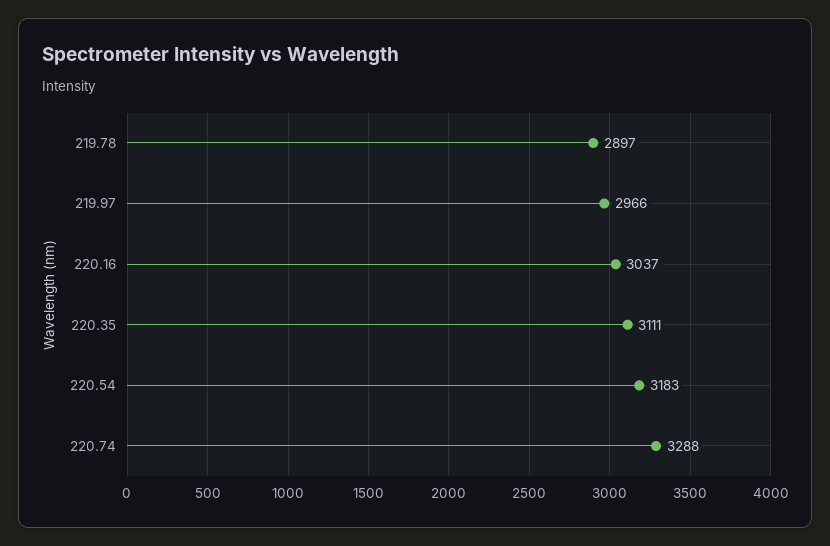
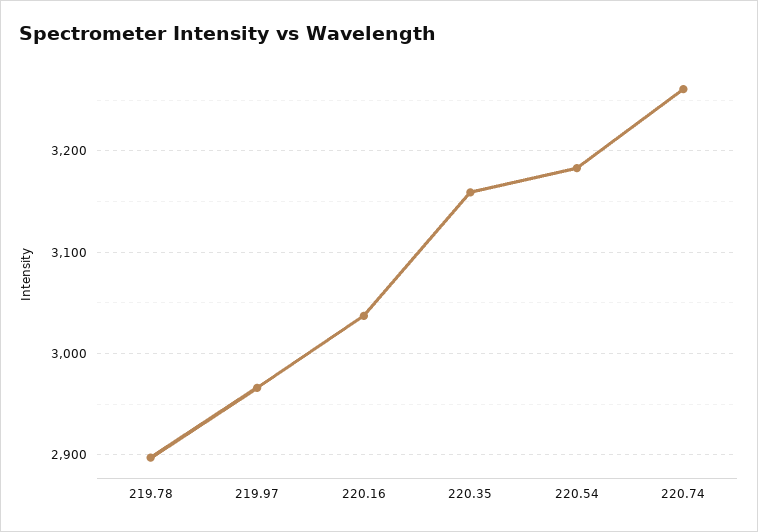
  {
    "219.78": 2897,
    "219.97": 2966,
    "220.16": 3037,
-   "220.35": 3111,
+   "220.35": 3160,
    "220.54": 3183,
-   "220.74": 3288
+   "220.74": 3260
  }

